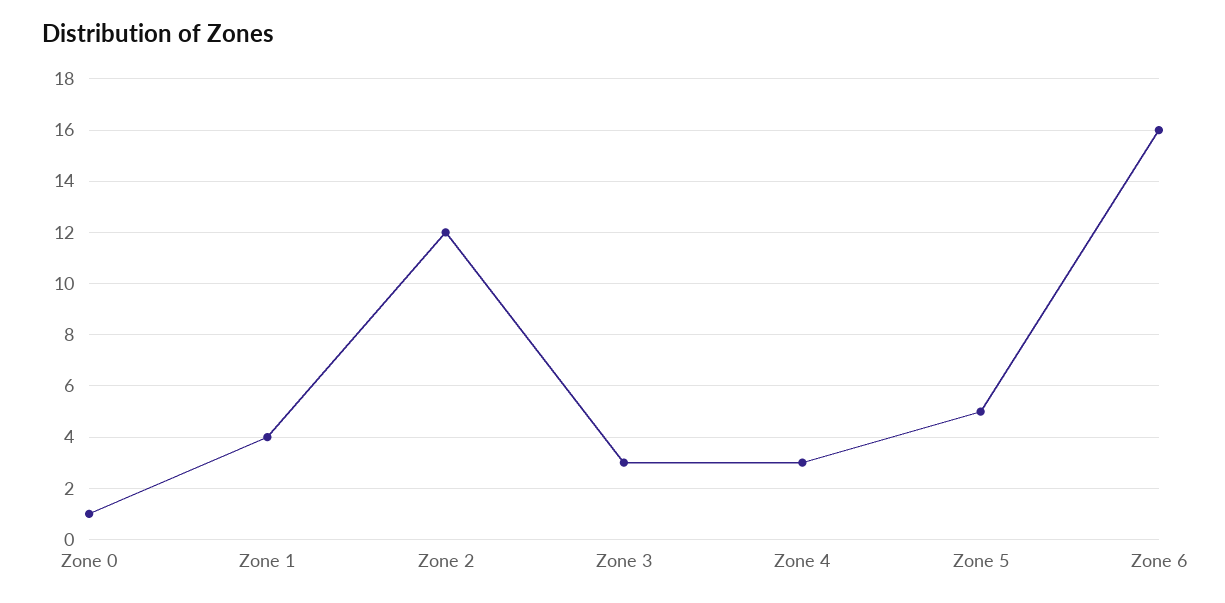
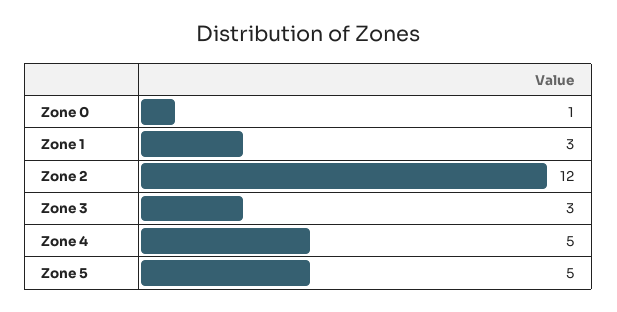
  {
    "Zone 0": 1,
-   "Zone 1": 4,
+   "Zone 1": 3,
    "Zone 2": 12,
    "Zone 3": 3,
-   "Zone 4": 3,
+   "Zone 4": 5,
-   "Zone 5": 5,
+   "Zone 5": 5
-   "Zone 6": 16
  }

